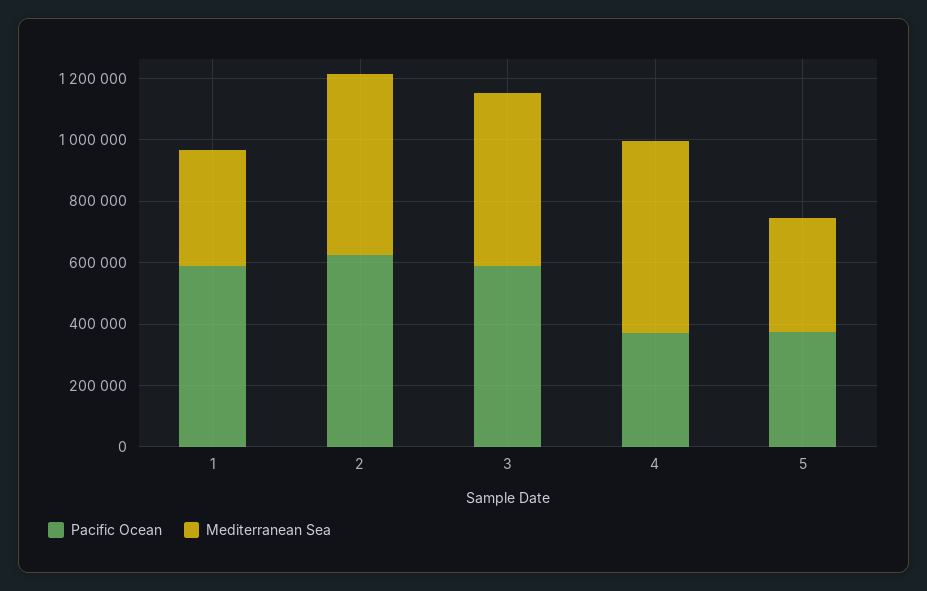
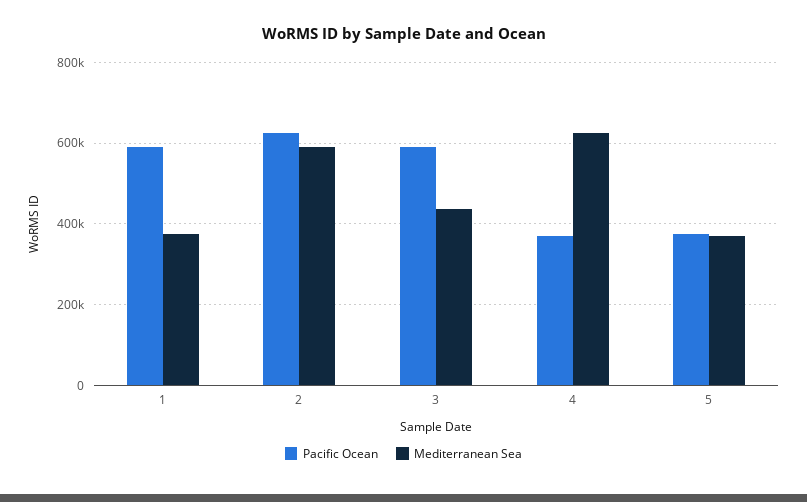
  {
    "Pacific Ocean": {
      "1": 600000,
      "2": 620000,
      "3": 600000,
      "4": 360000,
      "5": 380000
    },
    "Mediterranean Sea": {
      "1": 380000,
      "2": 600000,
-     "3": 550000,
+     "3": 440000,
      "4": 620000,
      "5": 360000
    }
  }

